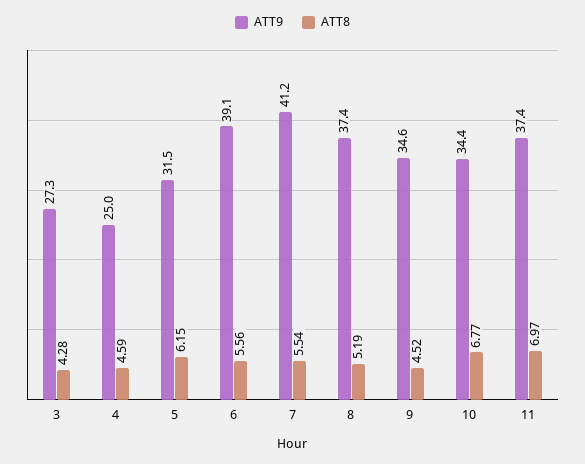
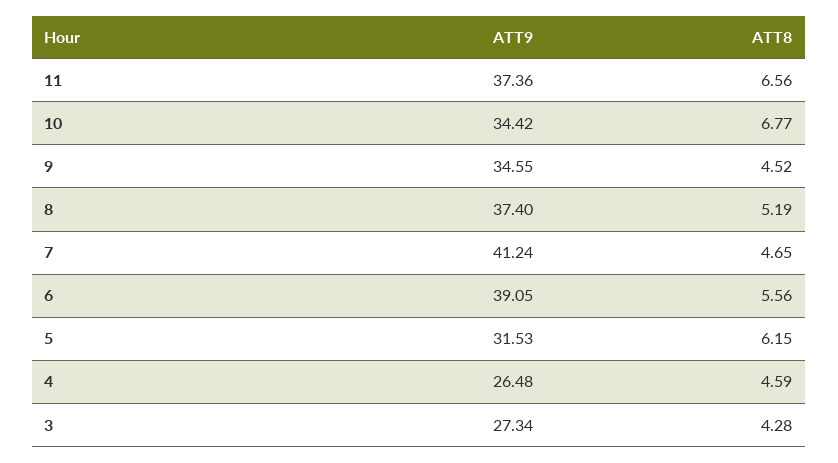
  {
    "ATT9": {
      "3": 27.34,
-     "4": 25,
+     "4": 26.48,
      "5": 31.53,
      "6": 39.05,
      "7": 41.24,
      "8": 37.4,
      "9": 34.55,
      "10": 34.42,
      "11": 37.36
    },
    "ATT8": {
      "3": 4.28,
      "4": 4.59,
      "5": 6.15,
      "6": 5.56,
-     "7": 5.54,
+     "7": 4.65,
      "8": 5.19,
      "9": 4.52,
      "10": 6.77,
-     "11": 6.97
+     "11": 6.56
    }
  }

